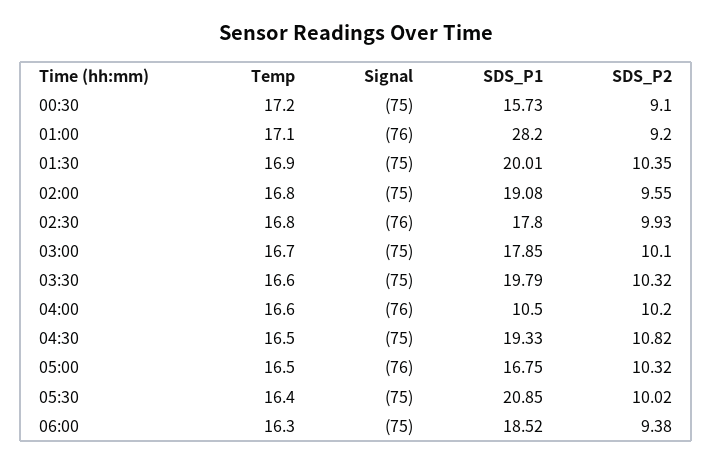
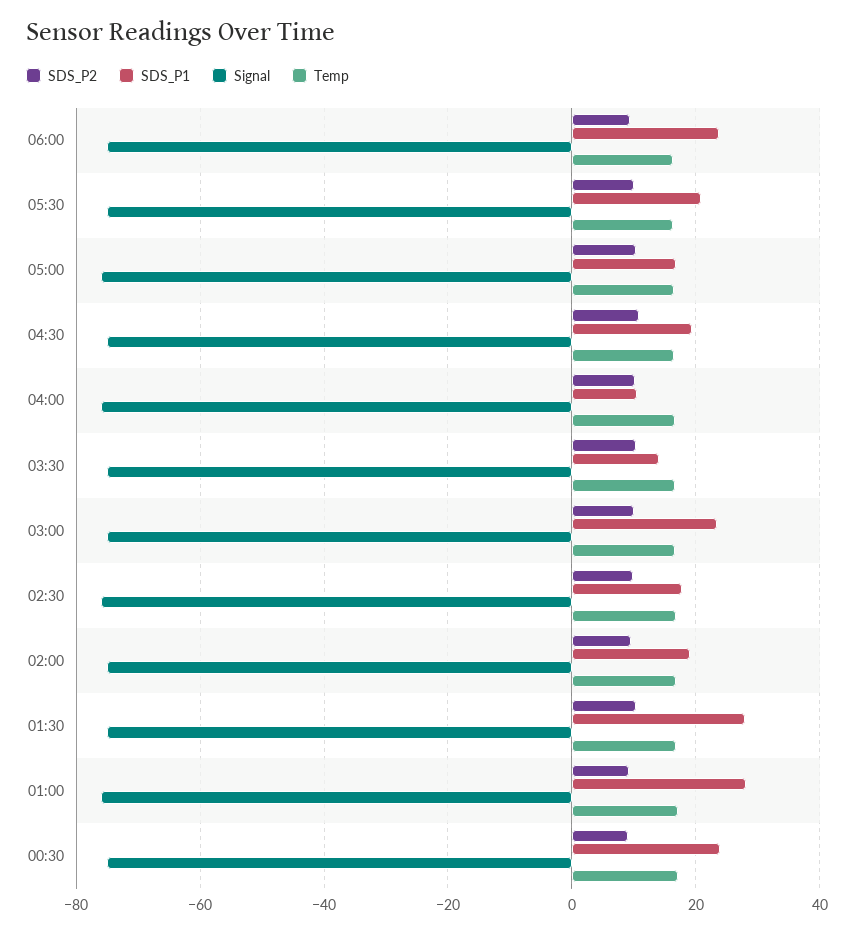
  {
    "Temp": {
      "00:30": 17.2,
      "01:00": 17.1,
      "01:30": 16.9,
      "02:00": 16.8,
      "02:30": 16.8,
      "03:00": 16.7,
      "03:30": 16.6,
      "04:00": 16.6,
      "04:30": 16.5,
      "05:00": 16.5,
      "05:30": 16.4,
      "06:00": 16.3
    },
    "Signal": {
      "00:30": -75,
      "01:00": -76,
      "01:30": -75,
      "02:00": -75,
      "02:30": -76,
      "03:00": -75,
      "03:30": -75,
      "04:00": -76,
      "04:30": -75,
      "05:00": -76,
      "05:30": -75,
      "06:00": -75
    },
    "SDS_P1": {
-     "00:30": 15.73,
+     "00:30": 24,
      "01:00": 28.2,
-     "01:30": 20.01,
+     "01:30": 28,
      "02:00": 19.08,
      "02:30": 17.8,
-     "03:00": 17.85,
+     "03:00": 24,
-     "03:30": 19.79,
+     "03:30": 14,
      "04:00": 10.5,
      "04:30": 19.33,
      "05:00": 16.75,
      "05:30": 20.85,
-     "06:00": 18.52
+     "06:00": 24
    },
    "SDS_P2": {
      "00:30": 9.1,
      "01:00": 9.2,
      "01:30": 10.35,
      "02:00": 9.55,
      "02:30": 9.93,
      "03:00": 10.1,
      "03:30": 10.32,
      "04:00": 10.2,
      "04:30": 10.82,
      "05:00": 10.32,
      "05:30": 10.02,
      "06:00": 9.38
    }
  }

